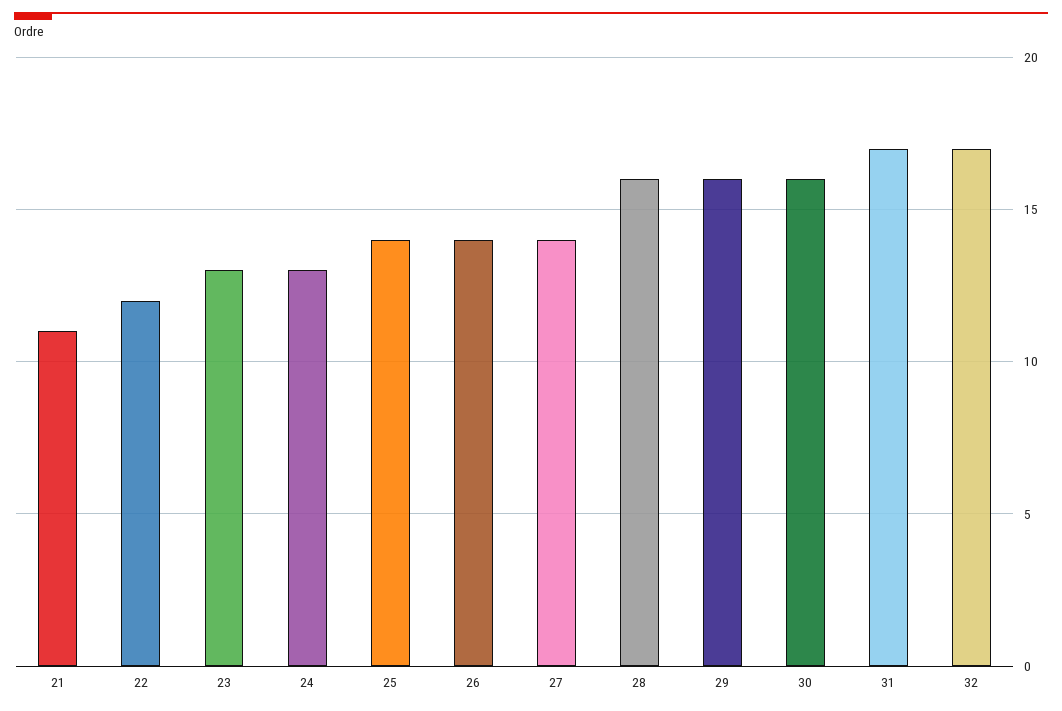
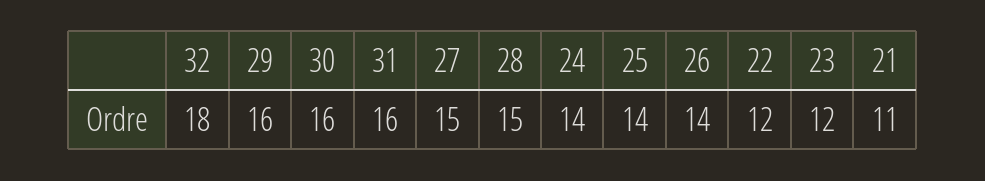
  {
    "21": 11,
    "22": 12,
-   "23": 13,
+   "23": 12,
-   "24": 13,
+   "24": 14,
    "25": 14,
    "26": 14,
-   "27": 14,
+   "27": 15,
-   "28": 16,
+   "28": 15,
    "29": 16,
    "30": 16,
-   "31": 17,
+   "31": 16,
-   "32": 17
+   "32": 18
  }

